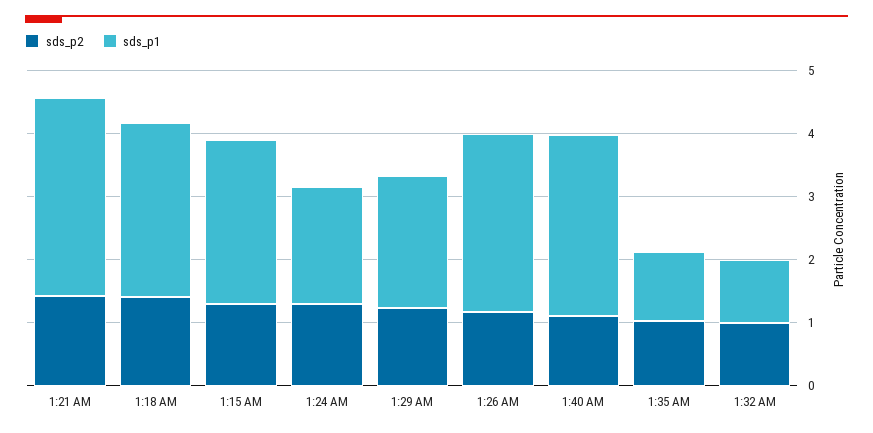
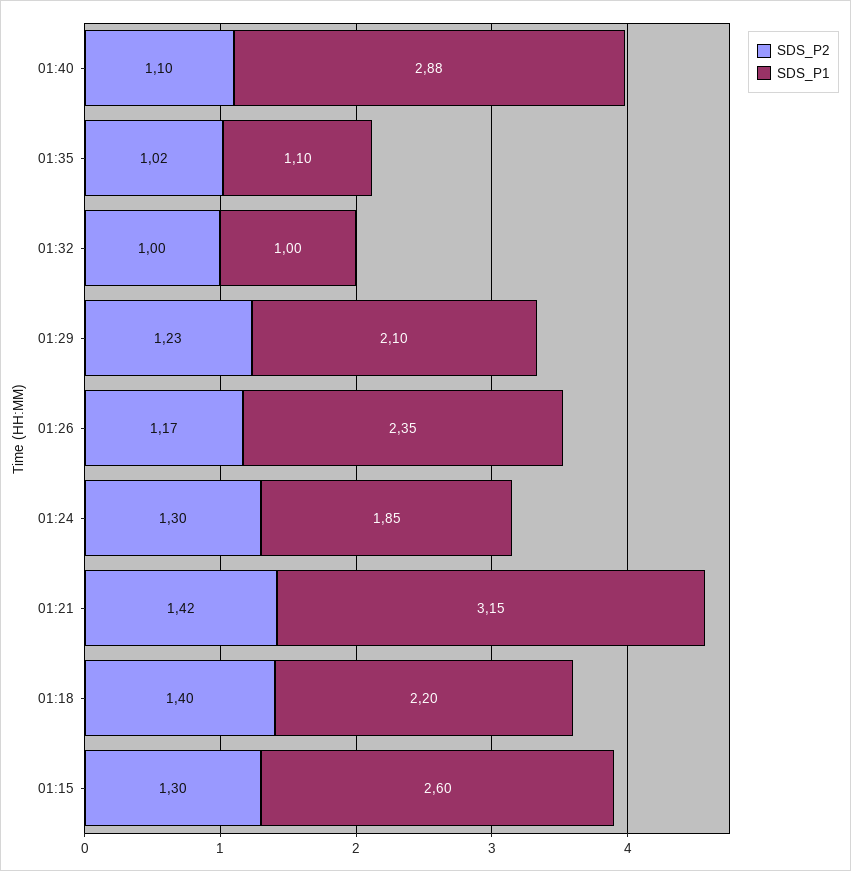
  {
    "sds_p2": {
      "1:21 AM": 1.42,
      "1:18 AM": 1.4,
      "1:15 AM": 1.3,
      "1:24 AM": 1.3,
      "1:29 AM": 1.23,
      "1:26 AM": 1.17,
      "1:40 AM": 1.1,
      "1:35 AM": 1.02,
      "1:32 AM": 1
    },
    "sds_p1": {
      "1:21 AM": 3.15,
-     "1:18 AM": 2.8,
+     "1:18 AM": 2.2,
      "1:15 AM": 2.6,
      "1:24 AM": 1.85,
      "1:29 AM": 2.1,
-     "1:26 AM": 2.8,
+     "1:26 AM": 2.35,
      "1:40 AM": 2.88,
      "1:35 AM": 1.1,
      "1:32 AM": 1
    }
  }

